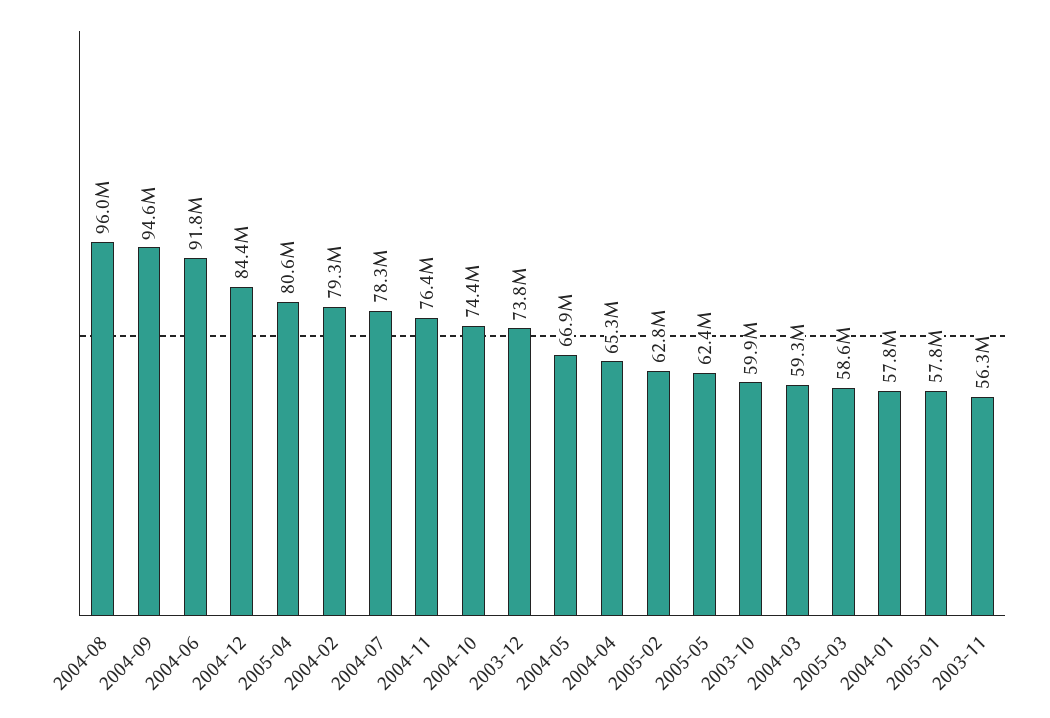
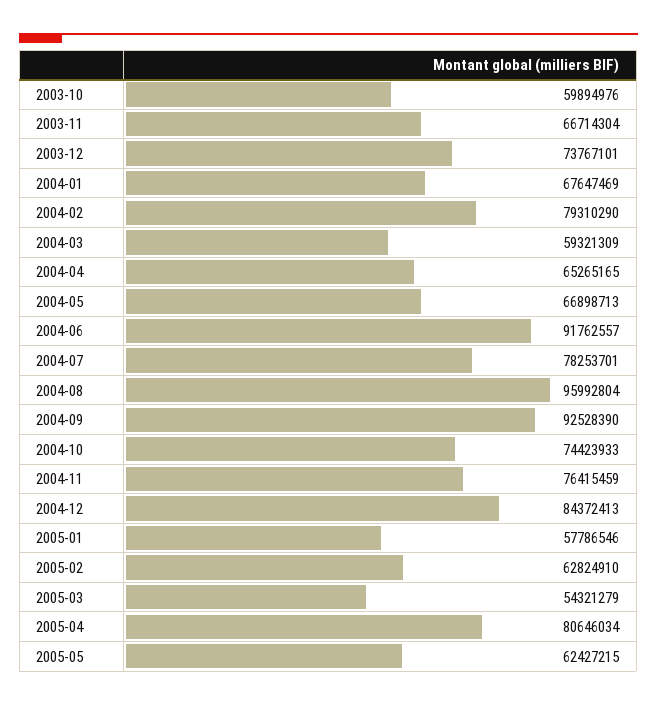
  {
    "2004-08": 95992804,
-   "2004-09": 94600000,
+   "2004-09": 92528390,
    "2004-06": 91762557,
    "2004-12": 84372413,
    "2005-04": 80646034,
    "2004-02": 79310290,
    "2004-07": 78253701,
    "2004-11": 76415459,
    "2004-10": 74423933,
    "2003-12": 73767101,
    "2004-05": 66898713,
    "2004-04": 65265165,
    "2005-02": 62824910,
    "2005-05": 62427215,
    "2003-10": 59894976,
    "2004-03": 59321309,
-   "2005-03": 58600000,
+   "2005-03": 54321279,
-   "2004-01": 57800000,
+   "2004-01": 67647469,
    "2005-01": 57786546,
-   "2003-11": 56300000
+   "2003-11": 66714304
  }

